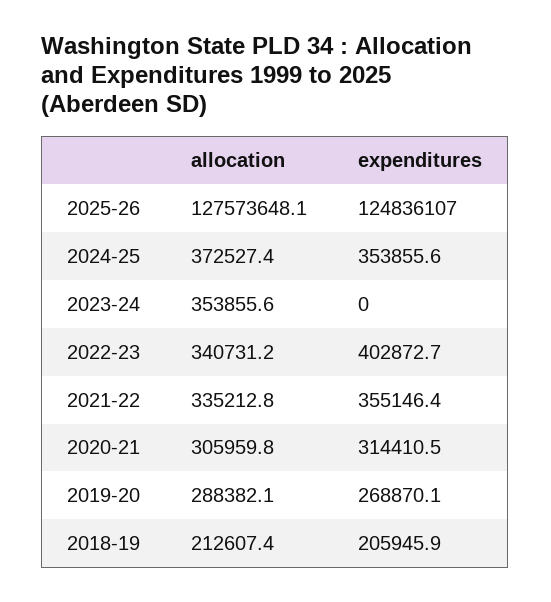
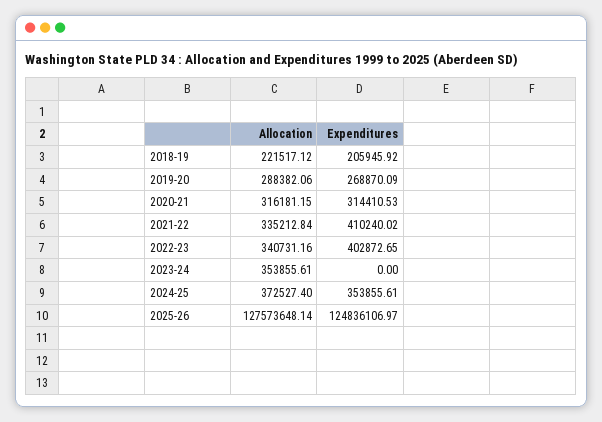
  {
    "allocation": {
      "2025-26": 127573648.14,
      "2024-25": 372527.4,
      "2023-24": 353855.61,
      "2022-23": 340731.16,
      "2021-22": 335212.84,
-     "2020-21": 305959.8,
+     "2020-21": 316181.15,
      "2019-20": 288382.06,
-     "2018-19": 212607.4
+     "2018-19": 221517.12
    },
    "expenditures": {
      "2025-26": 124836106.97,
      "2024-25": 353855.61,
      "2023-24": 0,
      "2022-23": 402872.65,
-     "2021-22": 355146.4,
+     "2021-22": 410240.02,
      "2020-21": 314410.53,
      "2019-20": 268870.09,
      "2018-19": 205945.92
    }
  }

